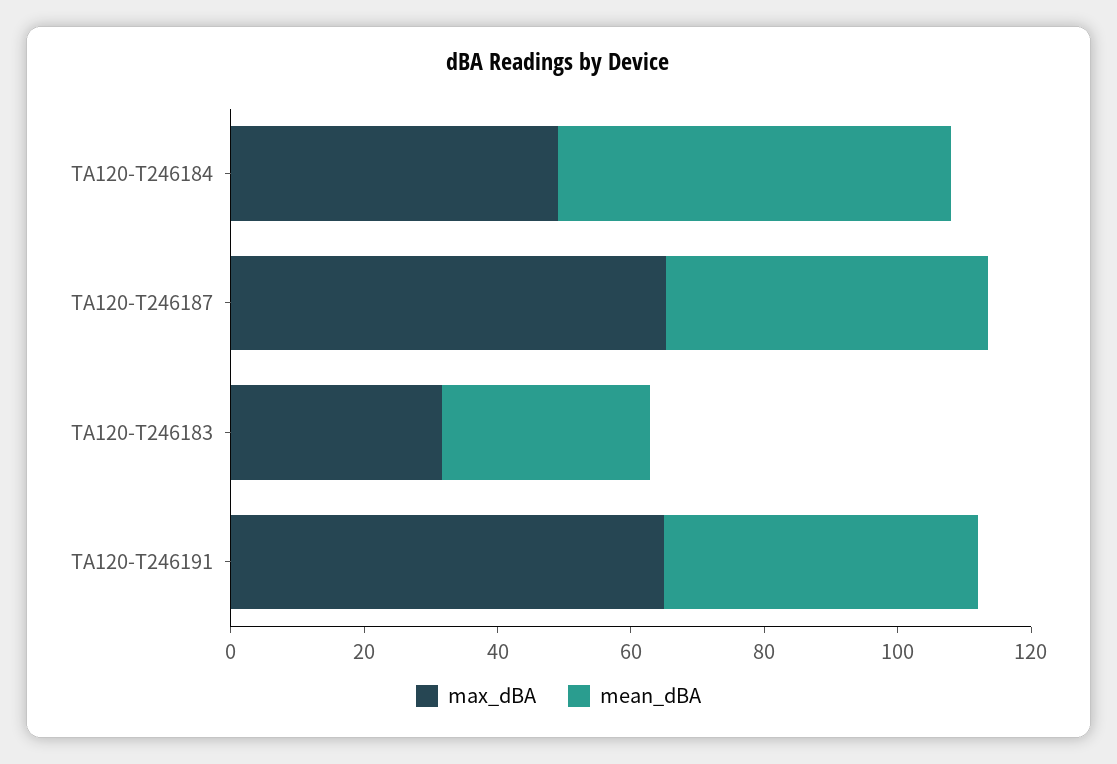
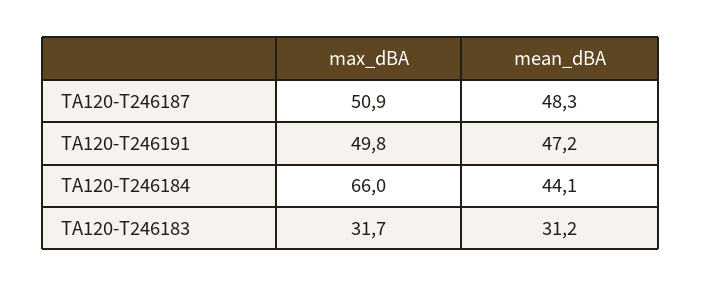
  {
    "max_dBA": {
-     "TA120-T246184": 50,
+     "TA120-T246184": 66,
-     "TA120-T246187": 65,
+     "TA120-T246187": 50.9,
      "TA120-T246183": 31.7,
-     "TA120-T246191": 65
+     "TA120-T246191": 49.8
    },
    "mean_dBA": {
-     "TA120-T246184": 60,
+     "TA120-T246184": 44.1,
      "TA120-T246187": 48.3,
      "TA120-T246183": 31.2,
      "TA120-T246191": 47.2
    }
  }

